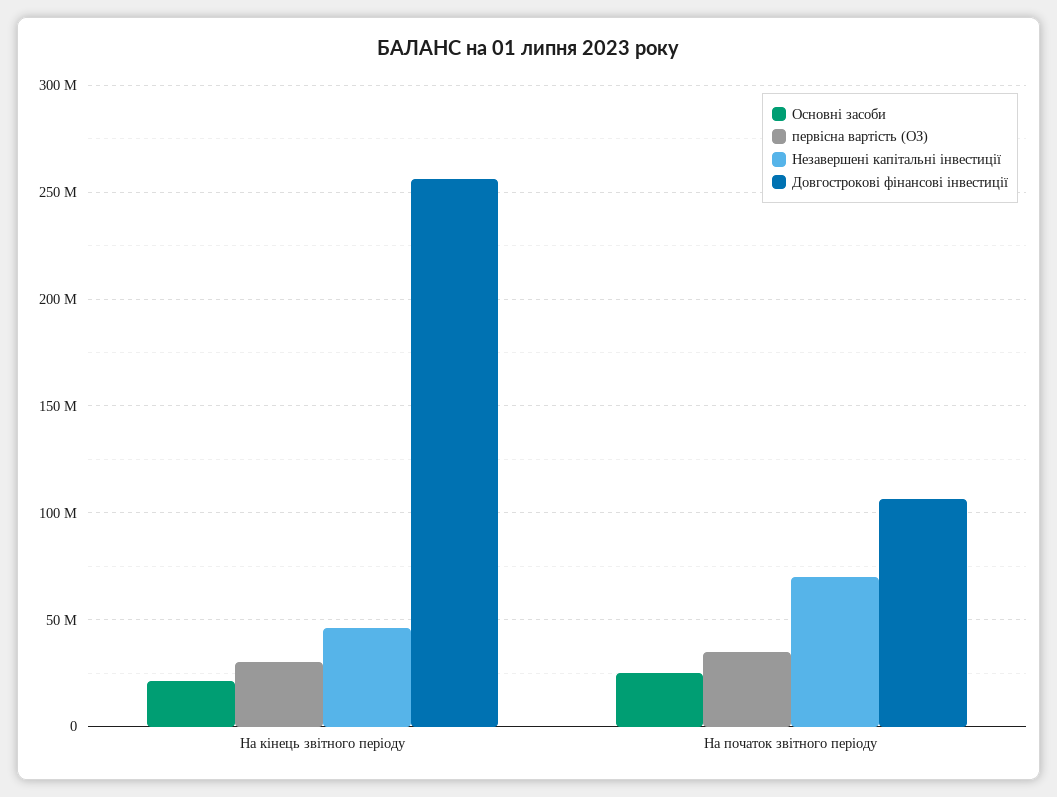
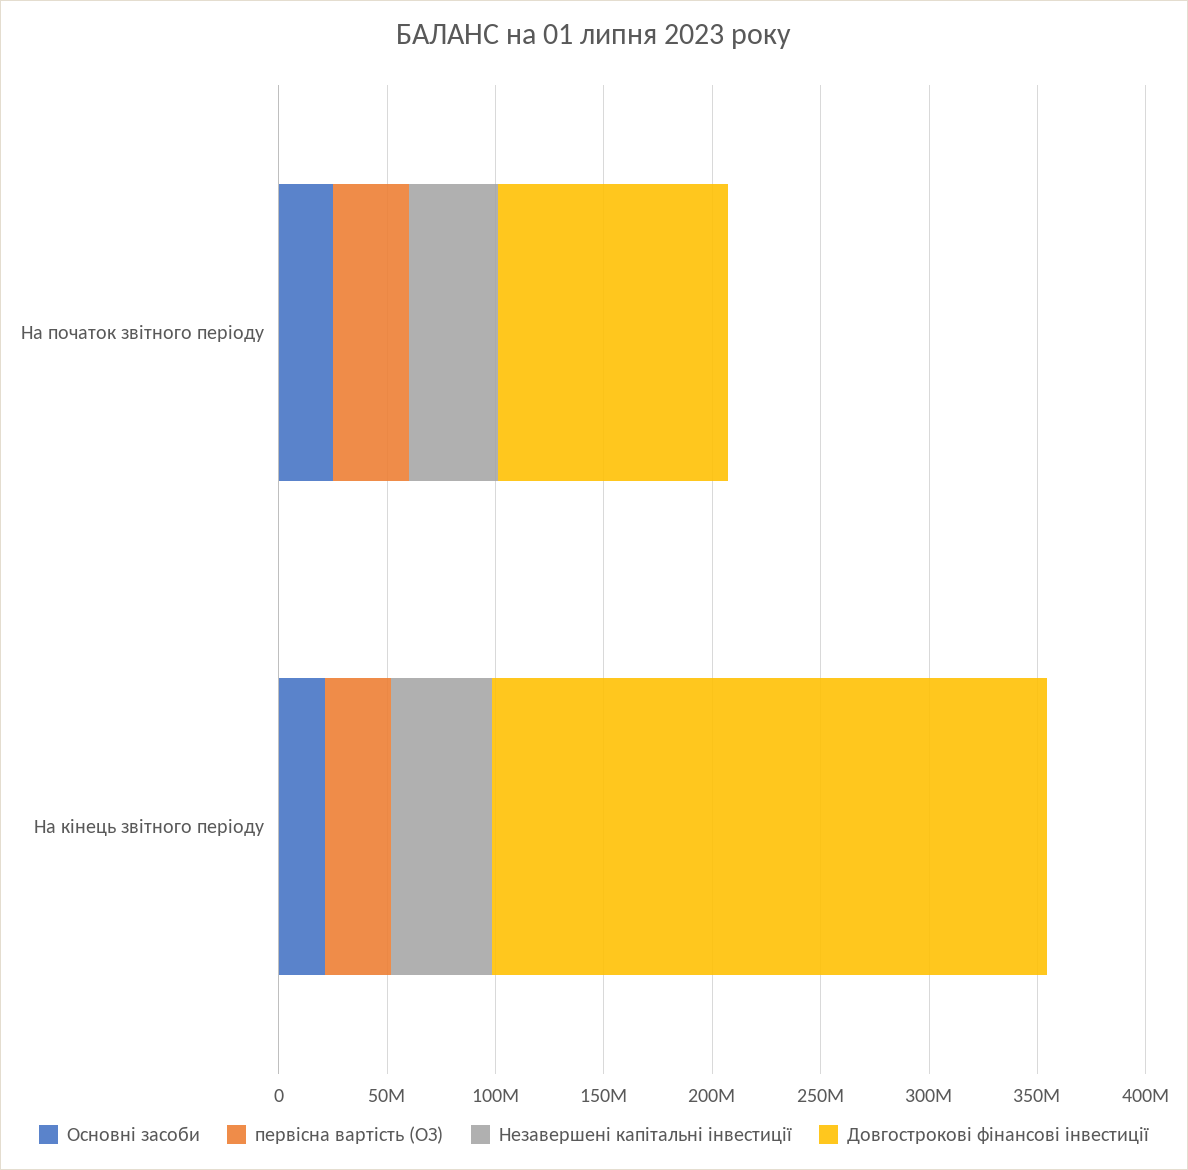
  {
    "Основні засоби": {
      "На кінець звітного періоду": 20000000,
      "На початок звітного періоду": 25000000
    },
    "первісна вартість (ОЗ)": {
      "На кінець звітного періоду": 30000000,
      "На початок звітного періоду": 35000000
    },
    "Незавершені капітальні інвестиції": {
      "На кінець звітного періоду": 45000000,
-     "На початок звітного періоду": 70000000
+     "На початок звітного періоду": 40000000
    },
    "Довгострокові фінансові інвестиції": {
      "На кінець звітного періоду": 255000000,
      "На початок звітного періоду": 105000000
    }
  }

